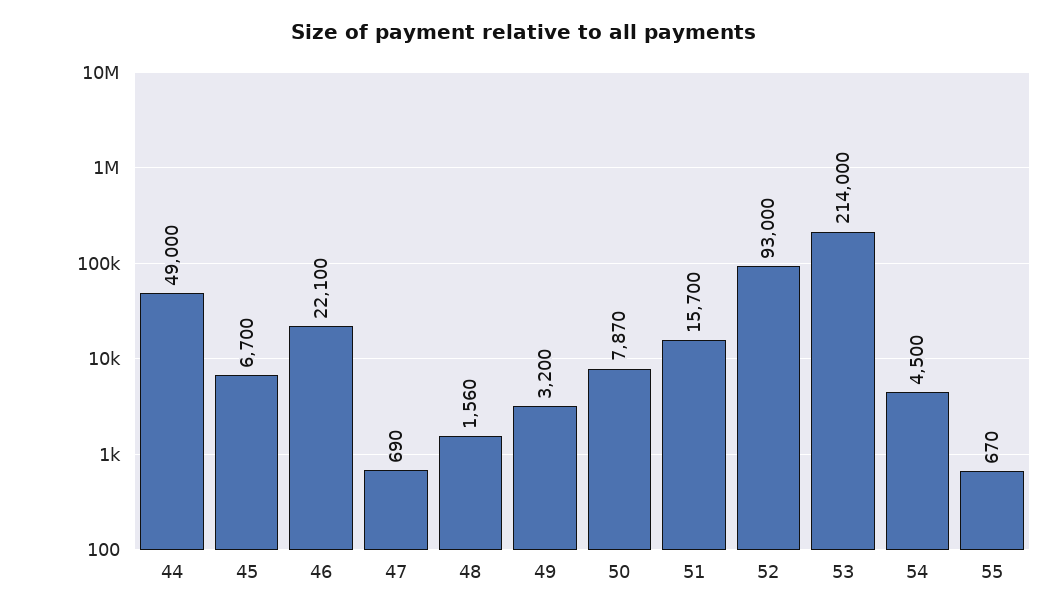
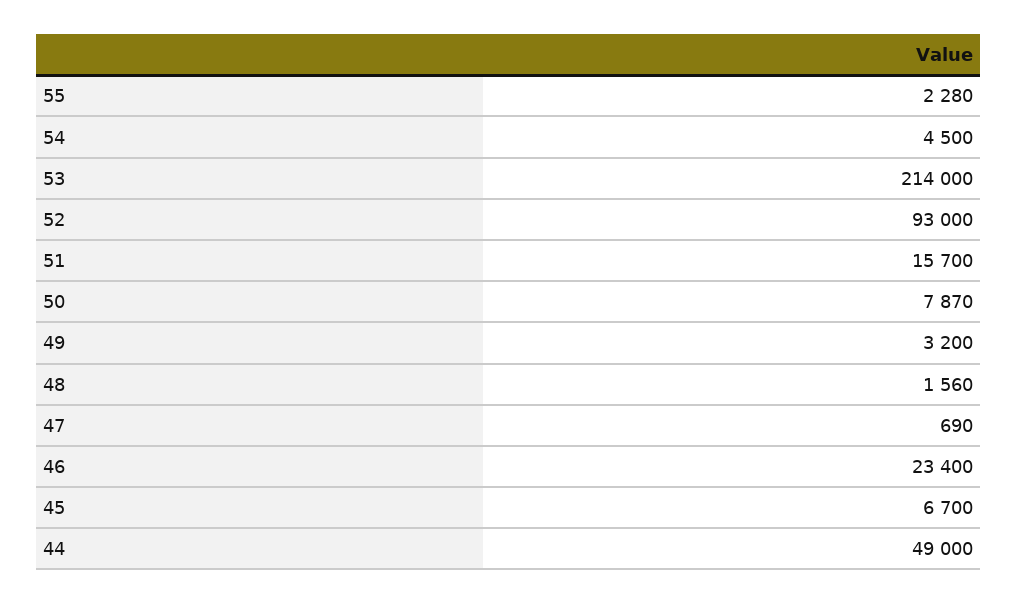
  {
    "44": 49000,
    "45": 6700,
-   "46": 22100,
+   "46": 23400,
    "47": 690,
    "48": 1560,
    "49": 3200,
    "50": 7870,
    "51": 15700,
    "52": 93000,
    "53": 214000,
    "54": 4500,
-   "55": 670
+   "55": 2280
  }

